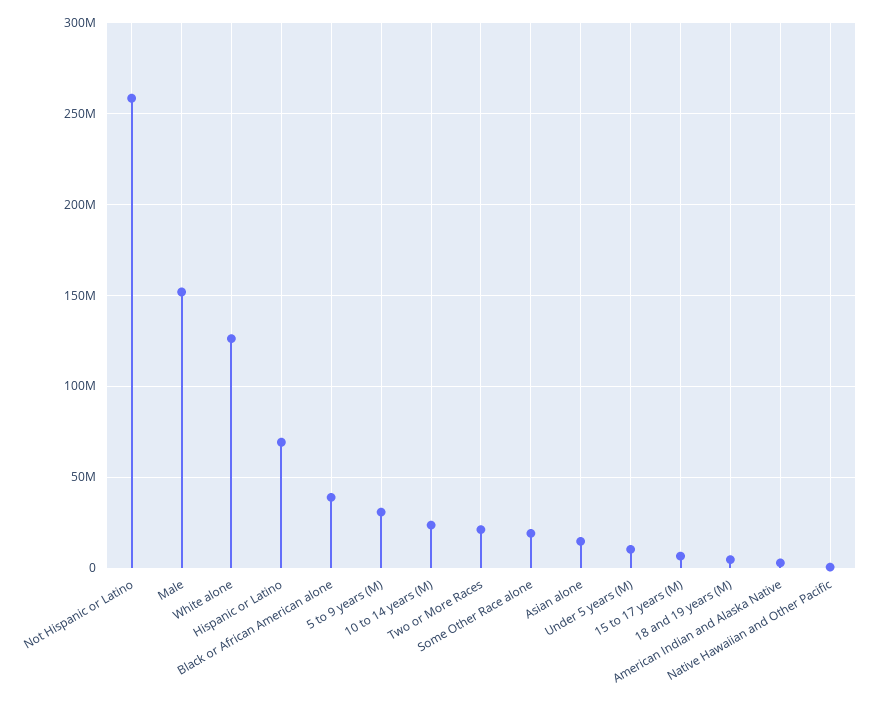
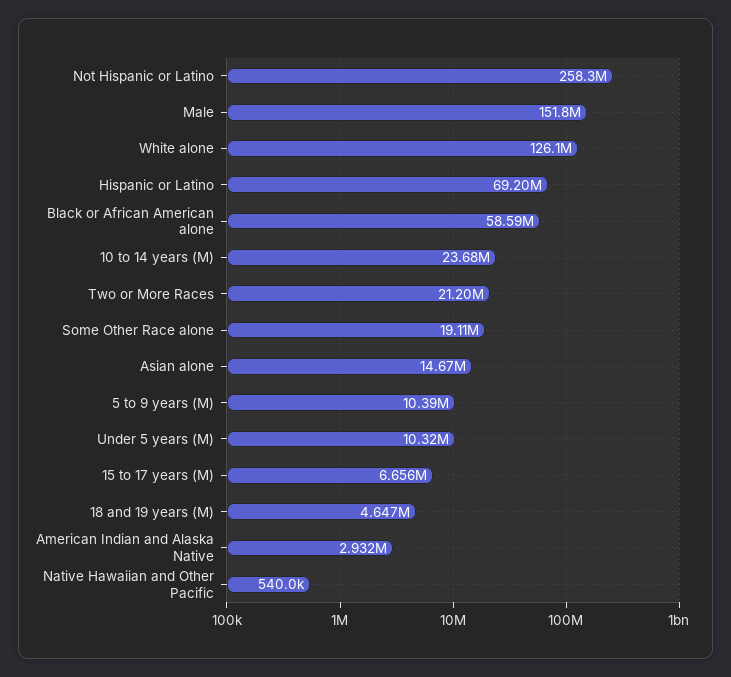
  {
    "Not Hispanic or Latino": 258300000,
    "Male": 151800000,
    "White alone": 126100000,
    "Hispanic or Latino": 69200000,
-   "Black or African American alone": 40000000,
+   "Black or African American alone": 58590000,
-   "5 to 9 years (M)": 30000000,
+   "5 to 9 years (M)": 10390000,
    "10 to 14 years (M)": 23680000,
    "Two or More Races": 21200000,
    "Some Other Race alone": 19110000,
    "Asian alone": 14670000,
    "Under 5 years (M)": 10320000,
    "15 to 17 years (M)": 6656000,
    "18 and 19 years (M)": 4647000,
    "American Indian and Alaska Native": 2932000,
    "Native Hawaiian and Other Pacific": 540000
  }

